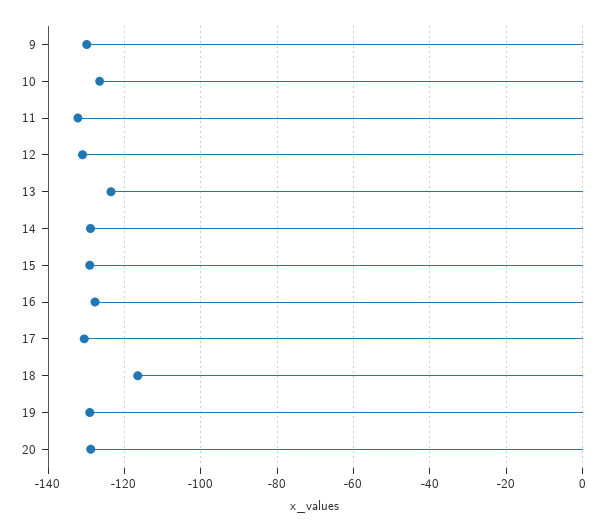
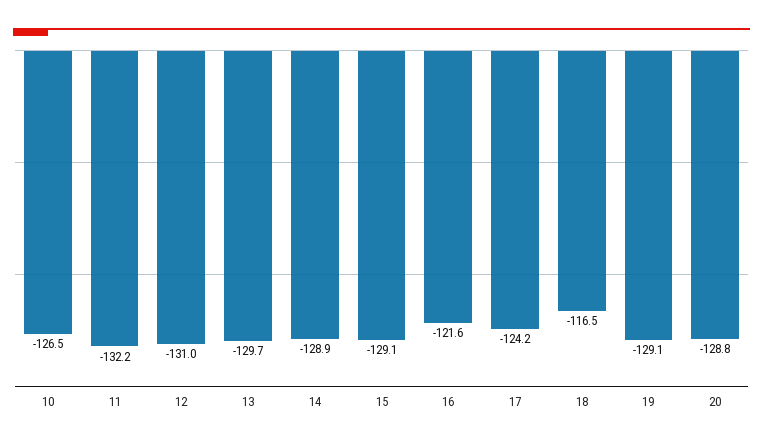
  {
-   "9": -130,
    "10": -126.5,
    "11": -132.2,
    "12": -131,
-   "13": -124,
+   "13": -129.7,
    "14": -128.9,
    "15": -129.1,
-   "16": -128,
+   "16": -121.6,
-   "17": -130,
+   "17": -124.2,
    "18": -116.5,
    "19": -129.1,
    "20": -128.8
  }

